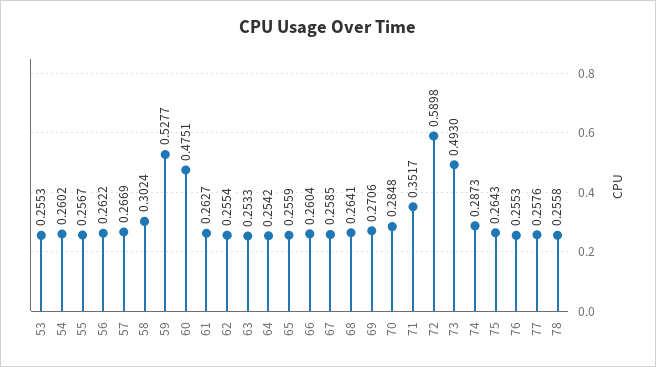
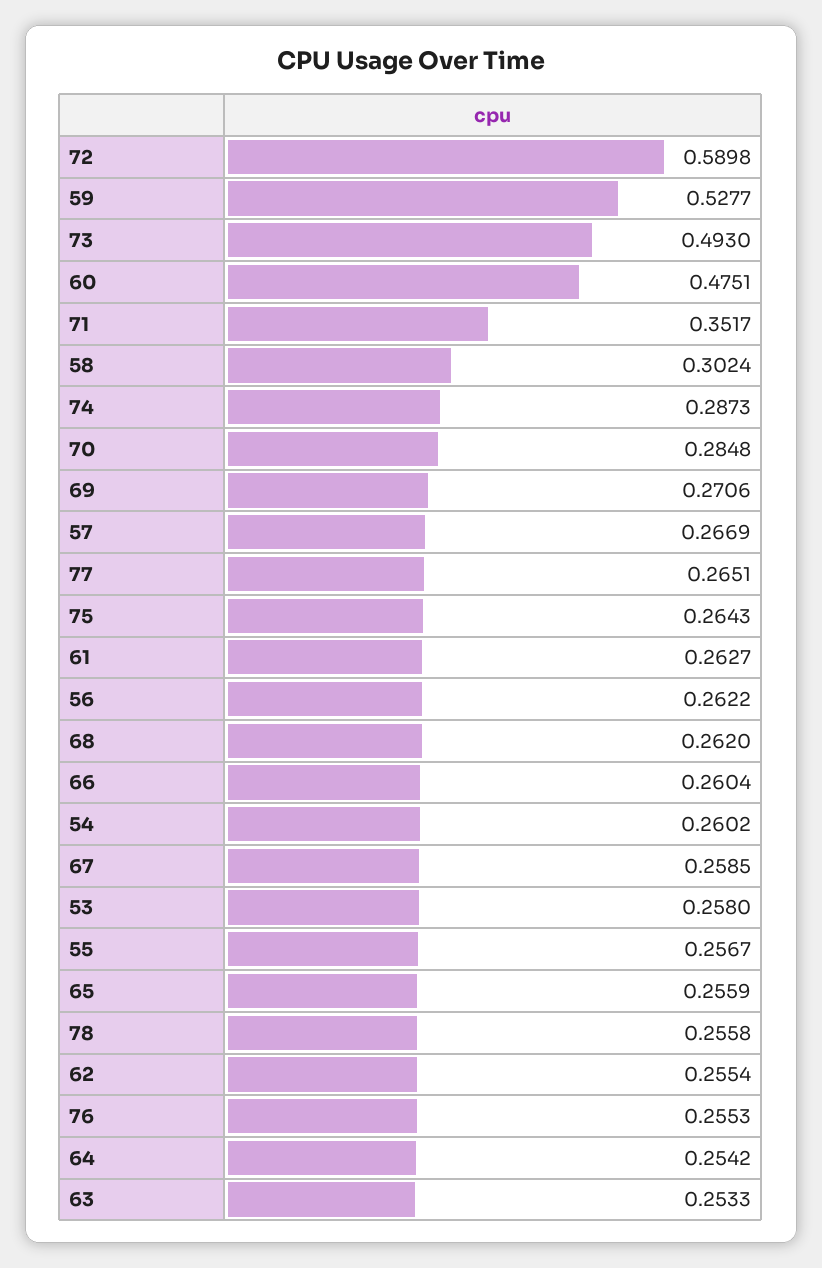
  {
-   "53": 0.2553,
+   "53": 0.258,
    "54": 0.2602,
    "55": 0.2567,
    "56": 0.2622,
    "57": 0.2669,
    "58": 0.3024,
    "59": 0.5277,
    "60": 0.4751,
    "61": 0.2627,
    "62": 0.2554,
    "63": 0.2533,
    "64": 0.2542,
    "65": 0.2559,
    "66": 0.2604,
    "67": 0.2585,
-   "68": 0.2641,
+   "68": 0.262,
    "69": 0.2706,
    "70": 0.2848,
    "71": 0.3517,
    "72": 0.5898,
    "73": 0.493,
    "74": 0.2873,
    "75": 0.2643,
    "76": 0.2553,
-   "77": 0.2576,
+   "77": 0.2651,
    "78": 0.2558
  }

